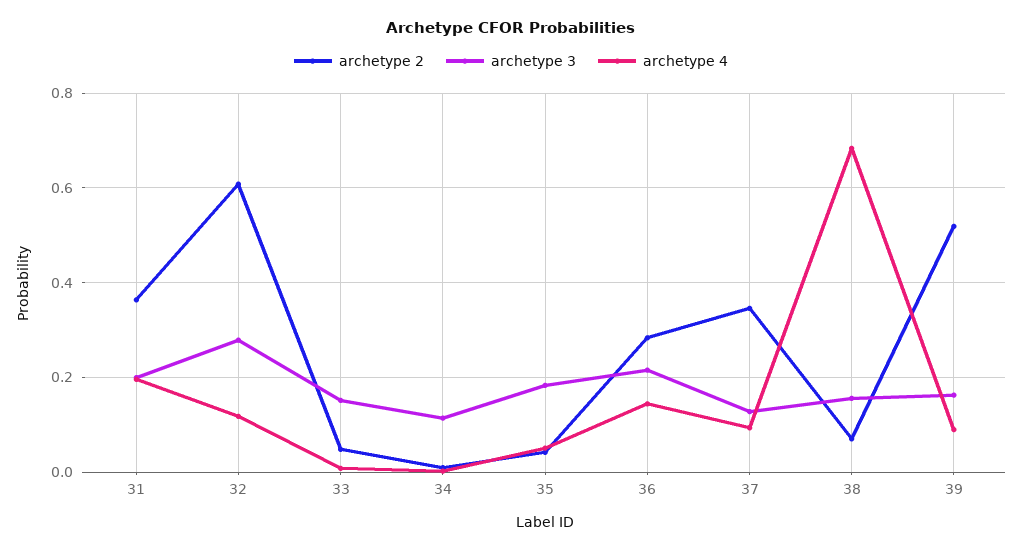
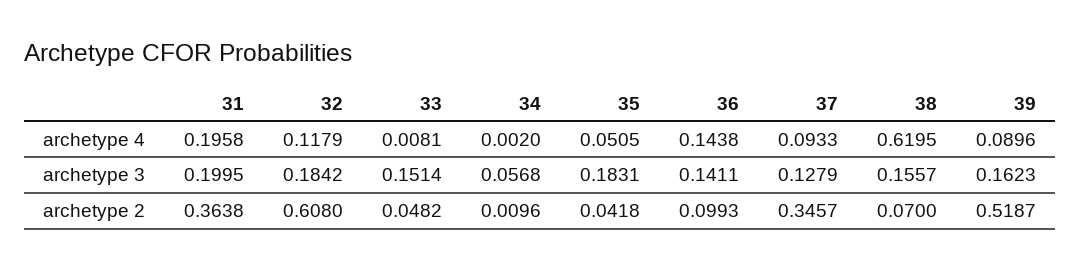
  {
    "archetype 2": {
      "31": 0.3638,
      "32": 0.608,
      "33": 0.0482,
      "34": 0.0096,
      "35": 0.0418,
-     "36": 0.28,
+     "36": 0.0993,
      "37": 0.3457,
      "38": 0.07,
      "39": 0.5187
    },
    "archetype 3": {
      "31": 0.1995,
-     "32": 0.28,
+     "32": 0.1842,
      "33": 0.1514,
-     "34": 0.12,
+     "34": 0.0568,
      "35": 0.1831,
-     "36": 0.22,
+     "36": 0.1411,
      "37": 0.1279,
      "38": 0.1557,
      "39": 0.1623
    },
    "archetype 4": {
      "31": 0.1958,
      "32": 0.1179,
      "33": 0.0081,
      "34": 0.002,
      "35": 0.0505,
      "36": 0.1438,
      "37": 0.0933,
-     "38": 0.68,
+     "38": 0.6195,
      "39": 0.0896
    }
  }

